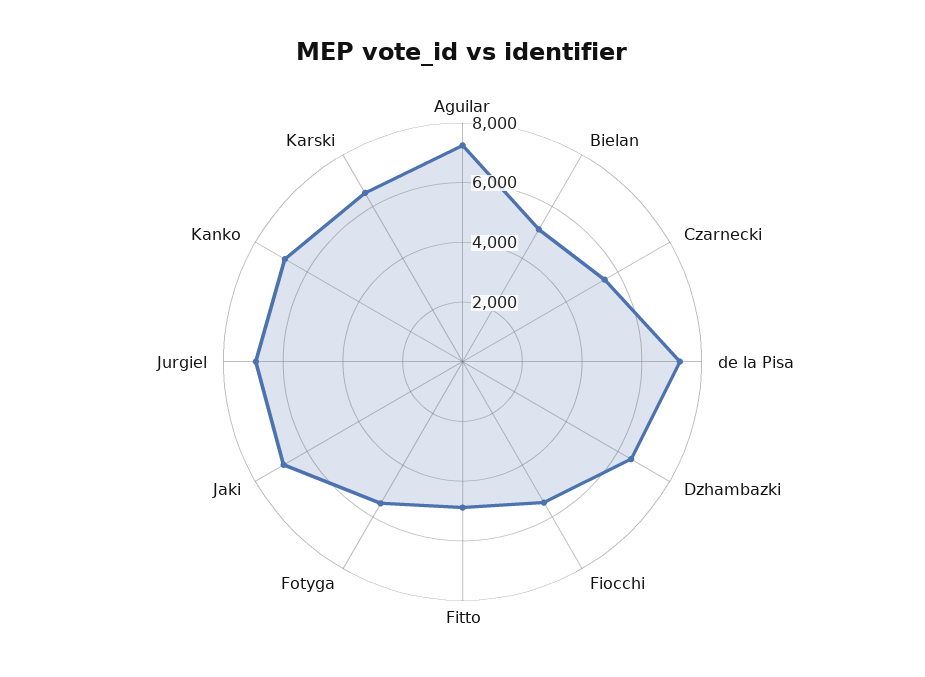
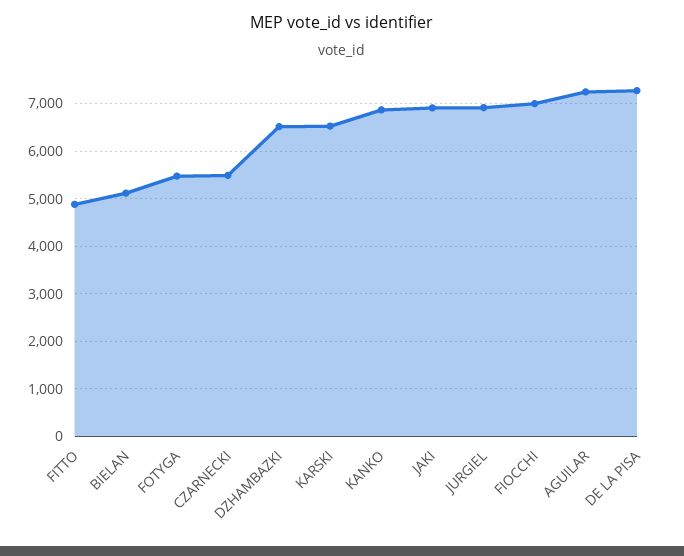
  {
    "Aguilar": 7200,
    "Bielan": 5200,
    "Czarnecki": 5400,
    "de la Pisa": 7200,
    "Dzhambazki": 6600,
-   "Fiocchi": 5500,
+   "Fiocchi": 7000,
    "Fitto": 4800,
    "Fotyga": 5400,
    "Jaki": 7000,
    "Jurgiel": 7000,
    "Kanko": 6800,
    "Karski": 6600
  }

